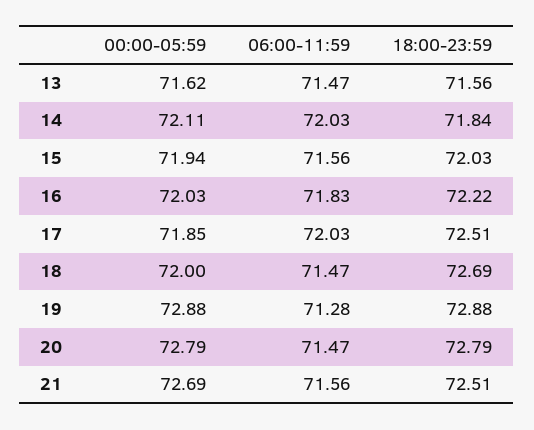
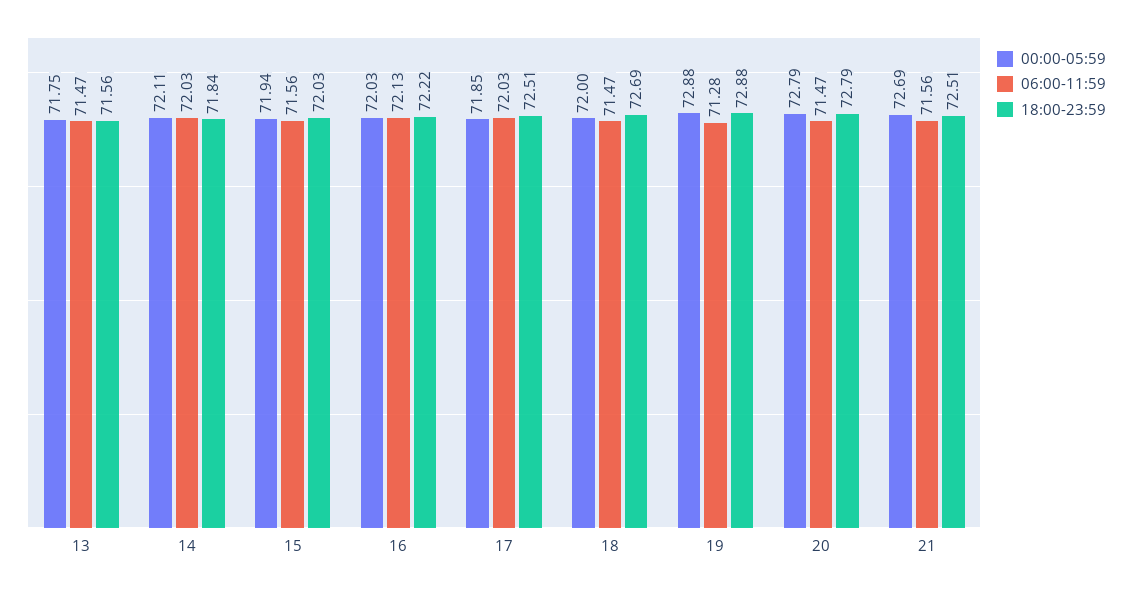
  {
    "00:00-05:59": {
-     "13": 71.62,
+     "13": 71.75,
      "14": 72.11,
      "15": 71.94,
      "16": 72.03,
      "17": 71.85,
      "18": 72,
      "19": 72.88,
      "20": 72.79,
      "21": 72.69
    },
    "06:00-11:59": {
      "13": 71.47,
      "14": 72.03,
      "15": 71.56,
-     "16": 71.83,
+     "16": 72.13,
      "17": 72.03,
      "18": 71.47,
      "19": 71.28,
      "20": 71.47,
      "21": 71.56
    },
    "18:00-23:59": {
      "13": 71.56,
      "14": 71.84,
      "15": 72.03,
      "16": 72.22,
      "17": 72.51,
      "18": 72.69,
      "19": 72.88,
      "20": 72.79,
      "21": 72.51
    }
  }

